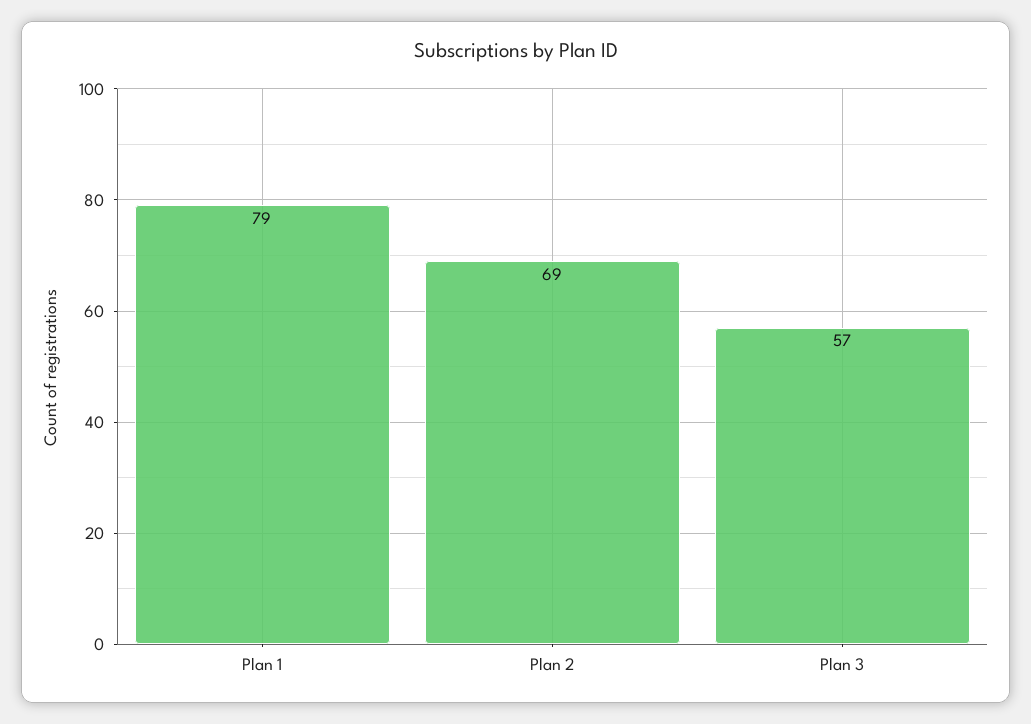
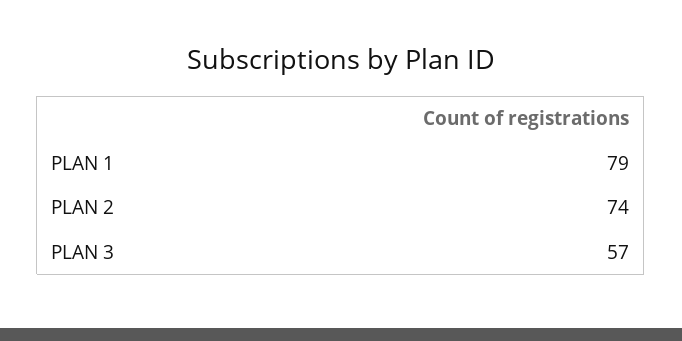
  {
    "Plan 1": 79,
-   "Plan 2": 69,
+   "Plan 2": 74,
    "Plan 3": 57
  }

